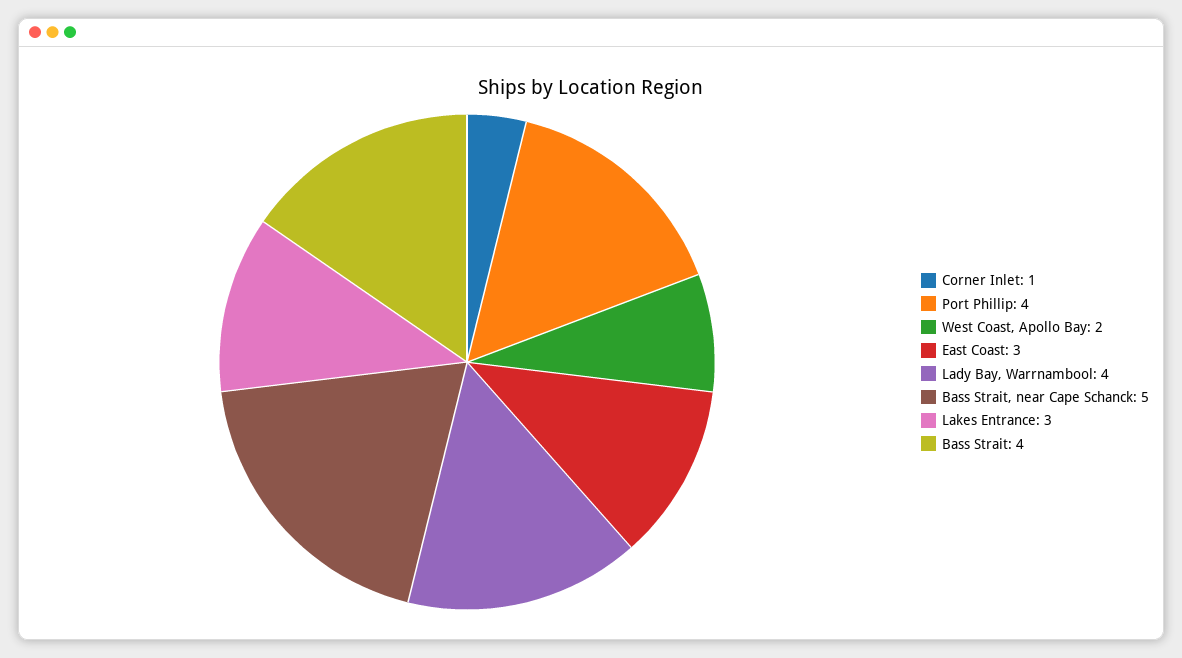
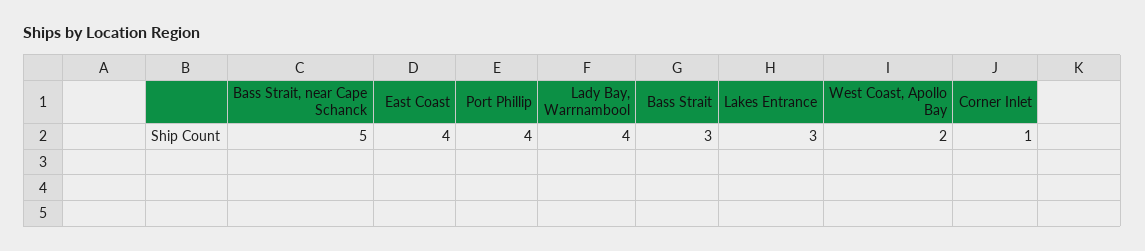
  {
    "Corner Inlet": 1,
    "Port Phillip": 4,
    "West Coast, Apollo Bay": 2,
-   "East Coast": 3,
+   "East Coast": 4,
    "Lady Bay, Warrnambool": 4,
    "Bass Strait, near Cape Schanck": 5,
    "Lakes Entrance": 3,
-   "Bass Strait": 4
+   "Bass Strait": 3
  }

